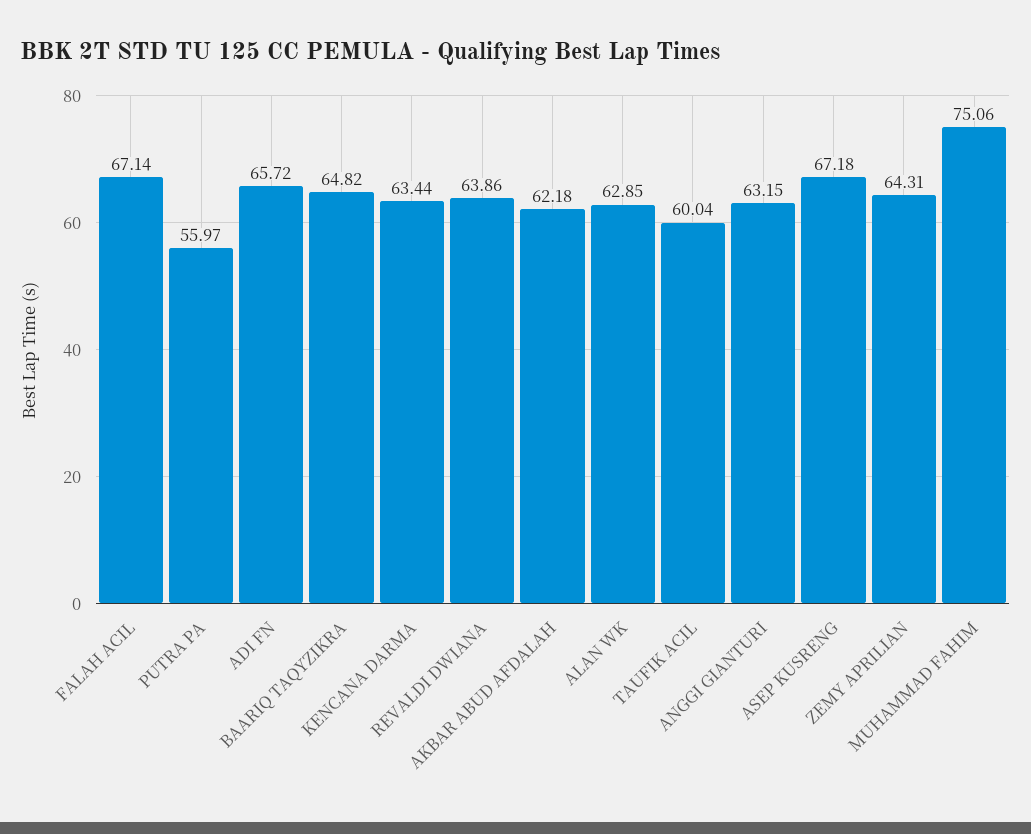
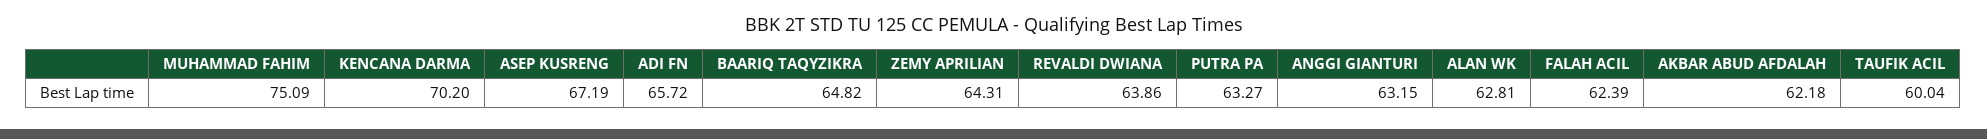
  {
-   "FALAH ACIL": 67.14,
+   "FALAH ACIL": 62.39,
-   "PUTRA PA": 55.97,
+   "PUTRA PA": 63.27,
    "ADI FN": 65.72,
    "BAARIQ TAQYZIKRA": 64.82,
-   "KENCANA DARMA": 63.44,
+   "KENCANA DARMA": 70.2,
    "REVALDI DWIANA": 63.86,
    "AKBAR ABUD AFDALAH": 62.18,
-   "ALAN WK": 62.85,
+   "ALAN WK": 62.81,
    "TAUFIK ACIL": 60.04,
    "ANGGI GIANTURI": 63.15,
-   "ASEP KUSRENG": 67.18,
+   "ASEP KUSRENG": 67.19,
    "ZEMY APRILIAN": 64.31,
-   "MUHAMMAD FAHIM": 75.06
+   "MUHAMMAD FAHIM": 75.09
  }

